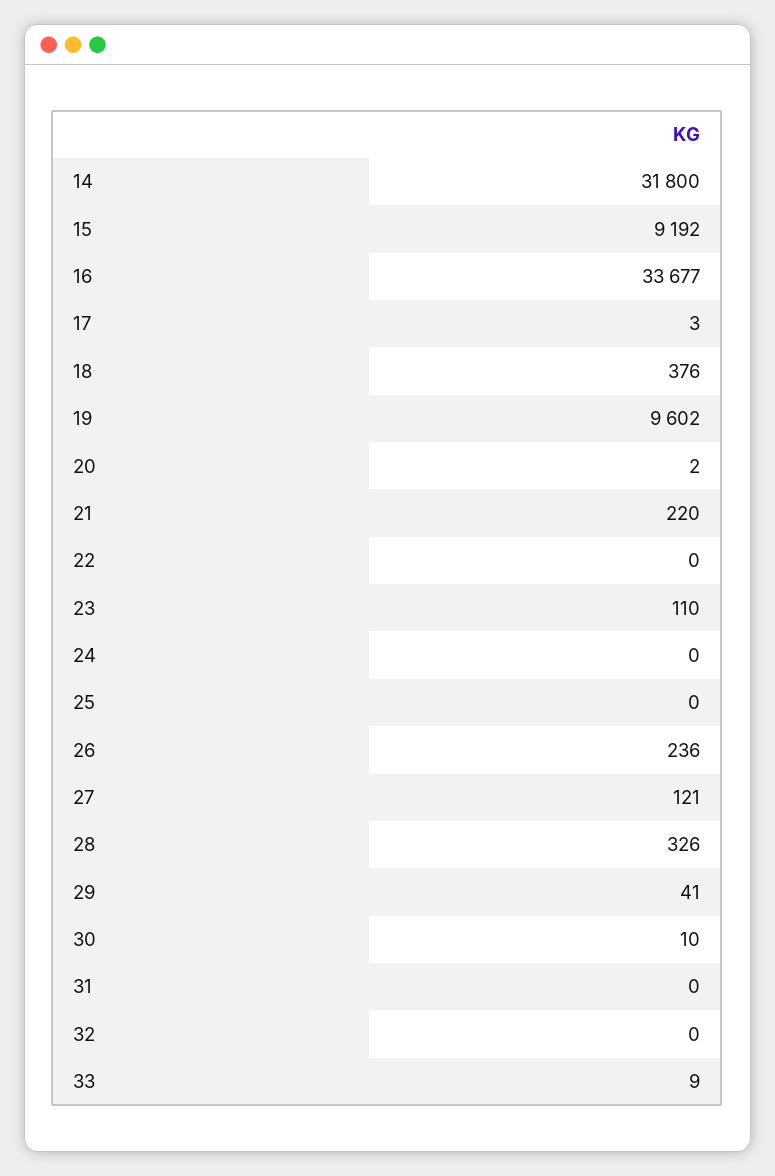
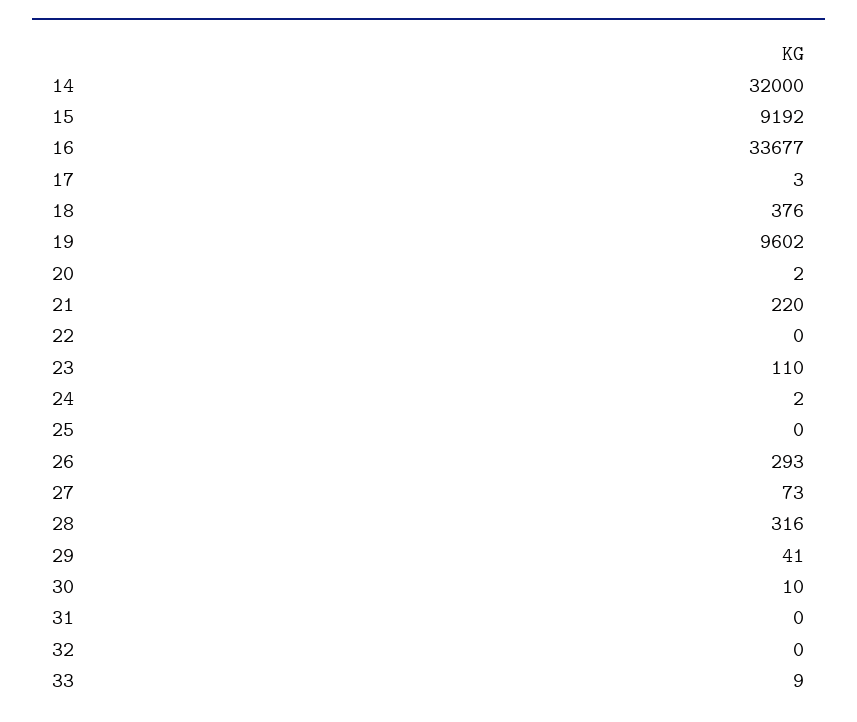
  {
-   "14": 31800,
+   "14": 32000,
    "15": 9192,
    "16": 33677,
    "17": 3,
    "18": 376,
    "19": 9602,
    "20": 2,
    "21": 220,
    "22": 0,
    "23": 110,
-   "24": 0,
+   "24": 2,
    "25": 0,
-   "26": 236,
+   "26": 293,
-   "27": 121,
+   "27": 73,
-   "28": 326,
+   "28": 316,
    "29": 41,
    "30": 10,
    "31": 0,
    "32": 0,
    "33": 9
  }

